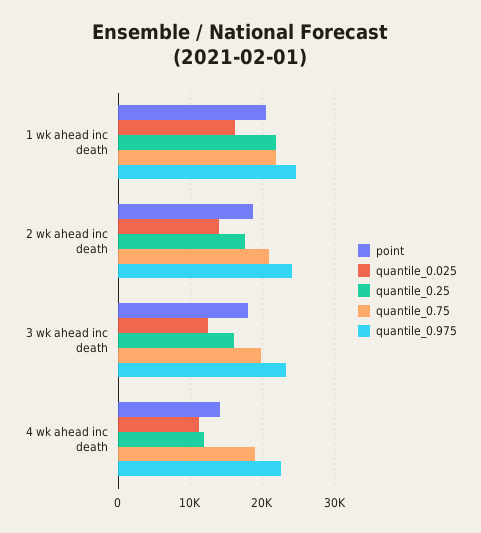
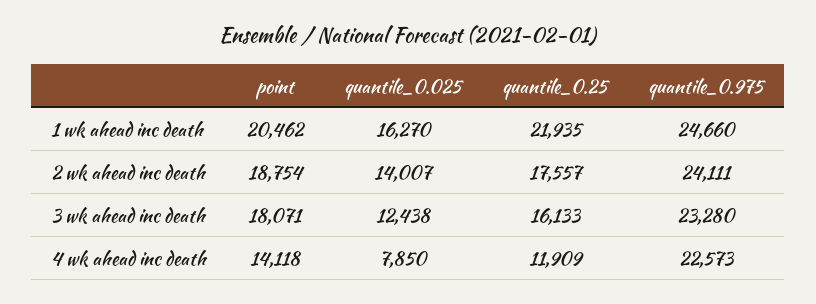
  {
    "point": {
      "1 wk ahead inc death": 20462,
      "2 wk ahead inc death": 18754,
      "3 wk ahead inc death": 18071,
      "4 wk ahead inc death": 14118
    },
    "quantile_0.025": {
      "1 wk ahead inc death": 16270,
      "2 wk ahead inc death": 14007,
      "3 wk ahead inc death": 12438,
-     "4 wk ahead inc death": 11000
+     "4 wk ahead inc death": 7850
    },
    "quantile_0.25": {
      "1 wk ahead inc death": 21935,
      "2 wk ahead inc death": 17557,
      "3 wk ahead inc death": 16133,
      "4 wk ahead inc death": 11909
    },
-   "quantile_0.75": {
-     "1 wk ahead inc death": 22000,
-     "2 wk ahead inc death": 21000,
-     "3 wk ahead inc death": 20000,
-     "4 wk ahead inc death": 19000
-   },
    "quantile_0.975": {
      "1 wk ahead inc death": 24660,
      "2 wk ahead inc death": 24111,
      "3 wk ahead inc death": 23280,
      "4 wk ahead inc death": 22573
    }
  }

